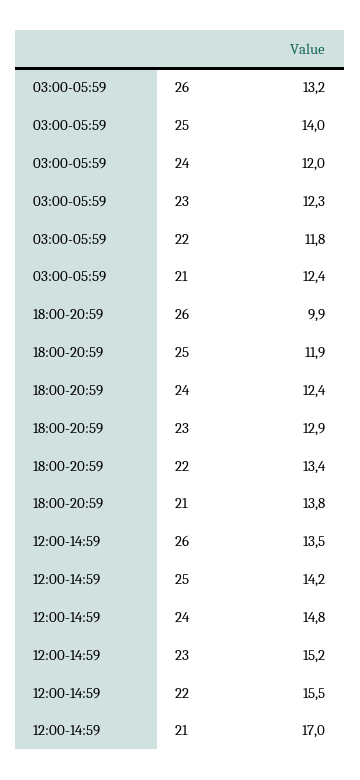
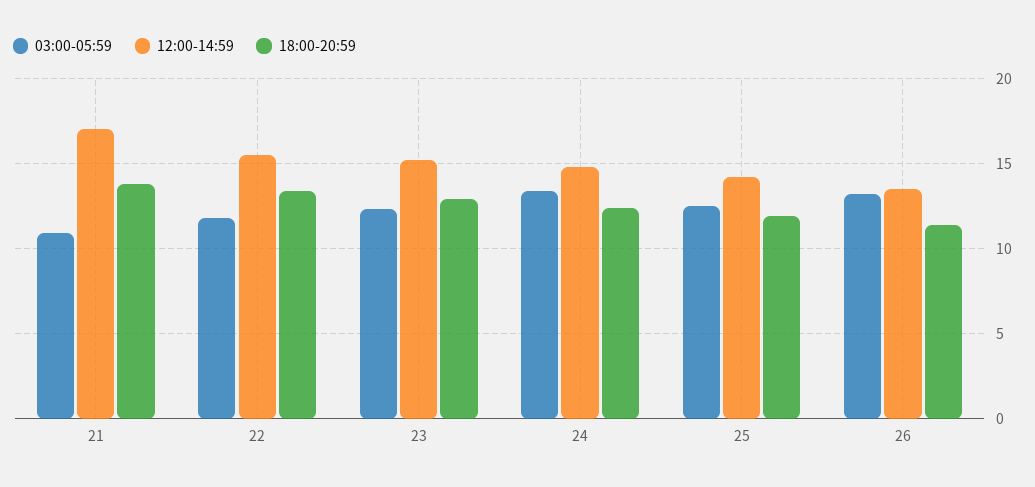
  {
    "03:00-05:59": {
      "26": 13.2,
-     "25": 14,
+     "25": 12.5,
-     "24": 12,
+     "24": 13.5,
      "23": 12.3,
      "22": 11.8,
-     "21": 12.4
+     "21": 11
    },
    "18:00-20:59": {
-     "26": 9.9,
+     "26": 11.5,
      "25": 11.9,
      "24": 12.4,
      "23": 12.9,
      "22": 13.4,
      "21": 13.8
    },
    "12:00-14:59": {
      "26": 13.5,
      "25": 14.2,
      "24": 14.8,
      "23": 15.2,
      "22": 15.5,
      "21": 17
    }
  }

